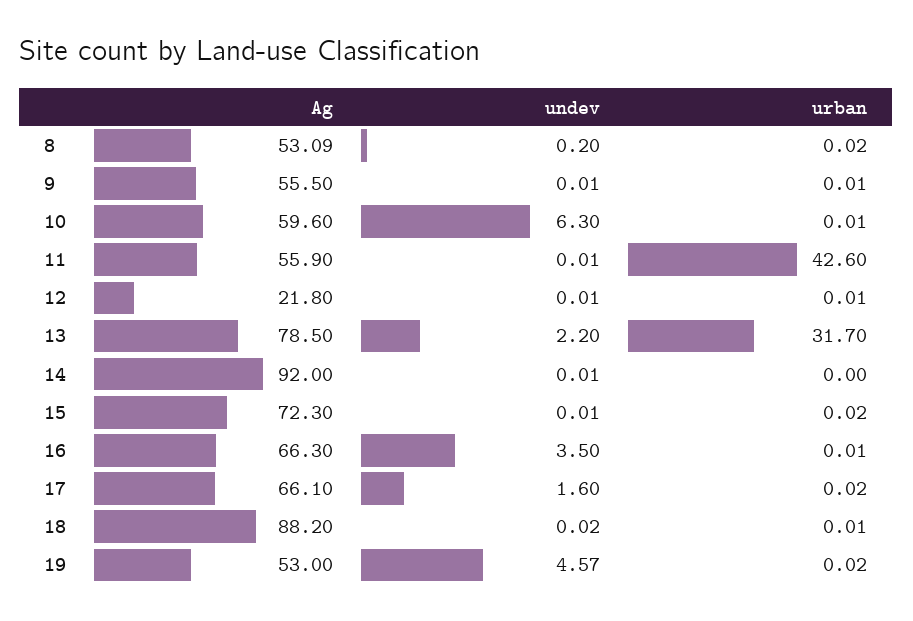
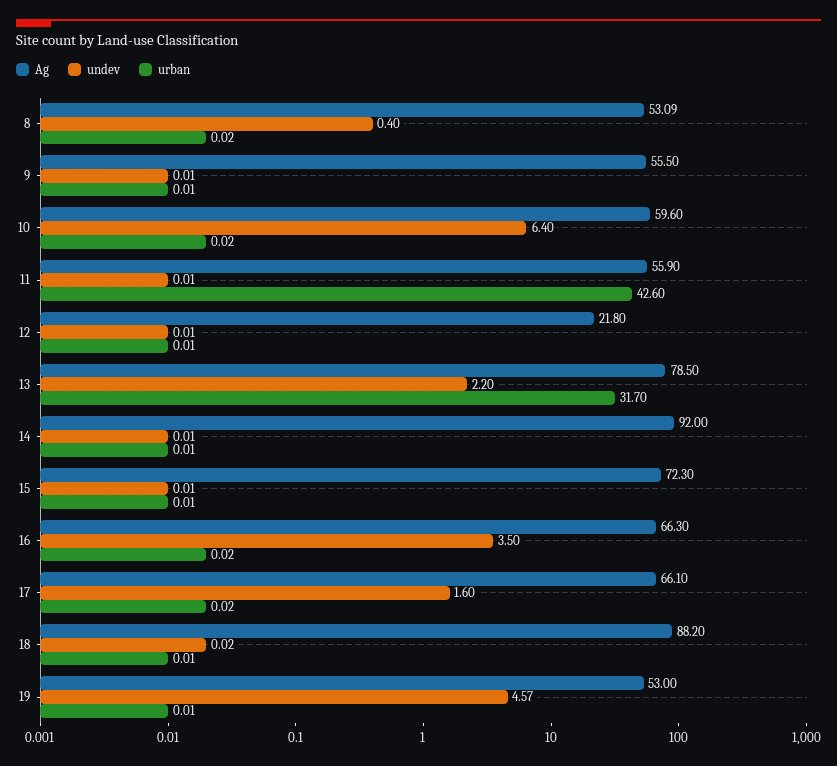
  {
    "Ag": {
      "8": 53.09,
      "9": 55.5,
      "10": 59.6,
      "11": 55.9,
      "12": 21.8,
      "13": 78.5,
      "14": 92,
      "15": 72.3,
      "16": 66.3,
      "17": 66.1,
      "18": 88.2,
      "19": 53
    },
    "undev": {
-     "8": 0.2,
+     "8": 0.4,
      "9": 0.01,
-     "10": 6.3,
+     "10": 6.4,
      "11": 0.01,
      "12": 0.01,
      "13": 2.2,
      "14": 0.01,
      "15": 0.01,
      "16": 3.5,
      "17": 1.6,
      "18": 0.02,
      "19": 4.57
    },
    "urban": {
      "8": 0.02,
      "9": 0.01,
-     "10": 0.01,
+     "10": 0.02,
      "11": 42.6,
      "12": 0.01,
      "13": 31.7,
-     "14": 0,
+     "14": 0.01,
-     "15": 0.02,
+     "15": 0.01,
-     "16": 0.01,
+     "16": 0.02,
      "17": 0.02,
      "18": 0.01,
-     "19": 0.02
+     "19": 0.01
    }
  }

